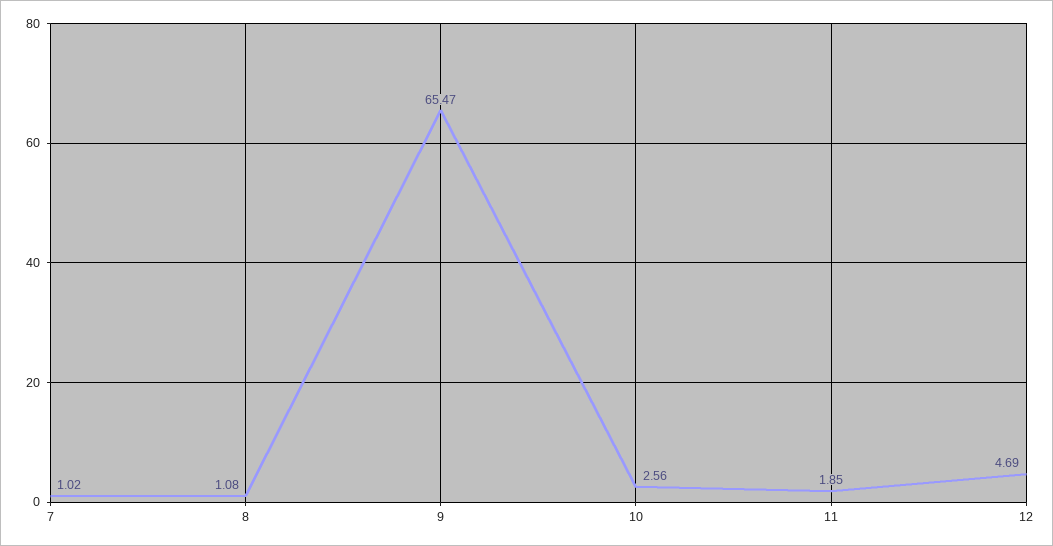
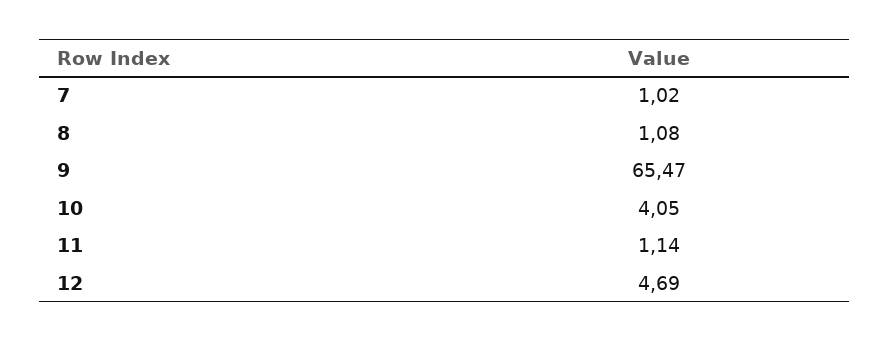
  {
    "7": 1.02,
    "8": 1.08,
    "9": 65.47,
-   "10": 2.56,
+   "10": 4.05,
-   "11": 1.85,
+   "11": 1.14,
    "12": 4.69
  }

